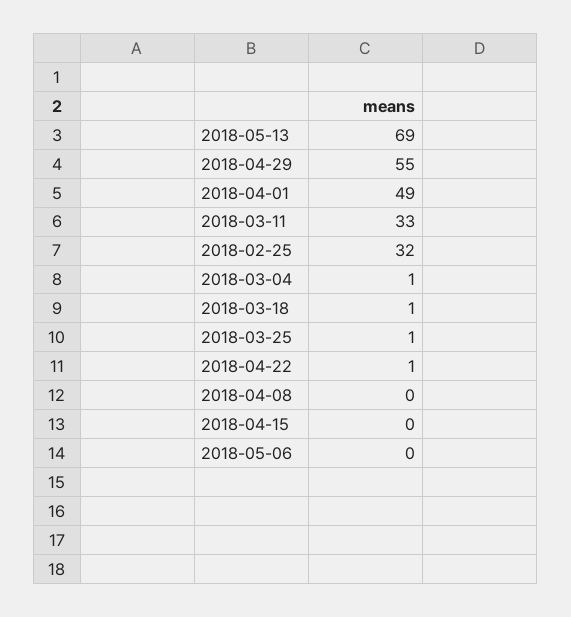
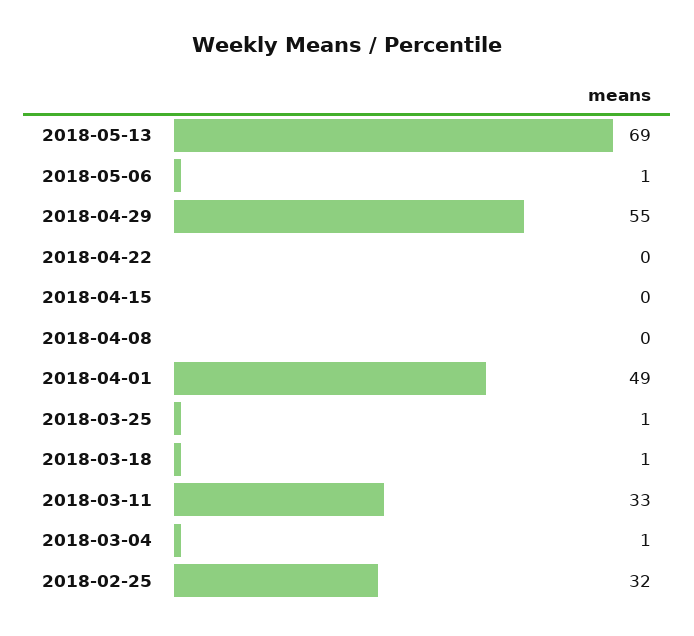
  {
    "2018-05-13": 69,
    "2018-04-29": 55,
    "2018-04-01": 49,
    "2018-03-11": 33,
    "2018-02-25": 32,
    "2018-03-04": 1,
    "2018-03-18": 1,
    "2018-03-25": 1,
-   "2018-04-22": 1,
+   "2018-04-22": 0,
    "2018-04-08": 0,
    "2018-04-15": 0,
-   "2018-05-06": 0
+   "2018-05-06": 1
  }

